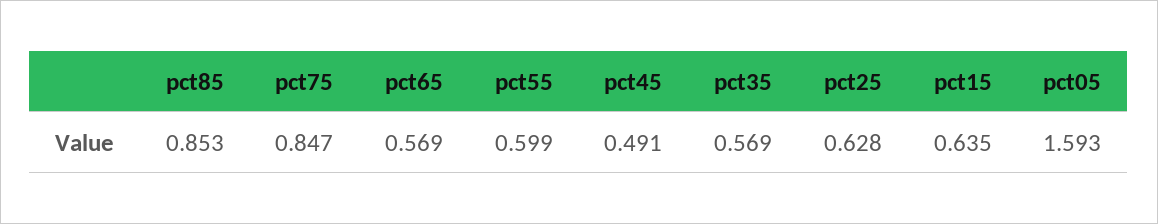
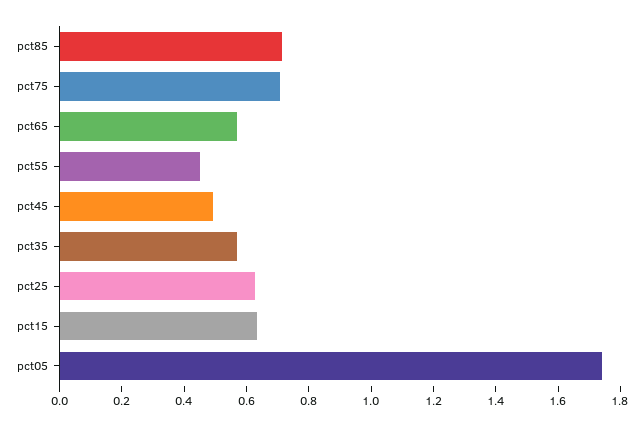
  {
-   "pct85": 0.853,
+   "pct85": 0.7,
-   "pct75": 0.847,
+   "pct75": 0.7,
    "pct65": 0.569,
-   "pct55": 0.599,
+   "pct55": 0.45,
    "pct45": 0.491,
    "pct35": 0.569,
    "pct25": 0.628,
    "pct15": 0.635,
-   "pct05": 1.593
+   "pct05": 1.75
  }

